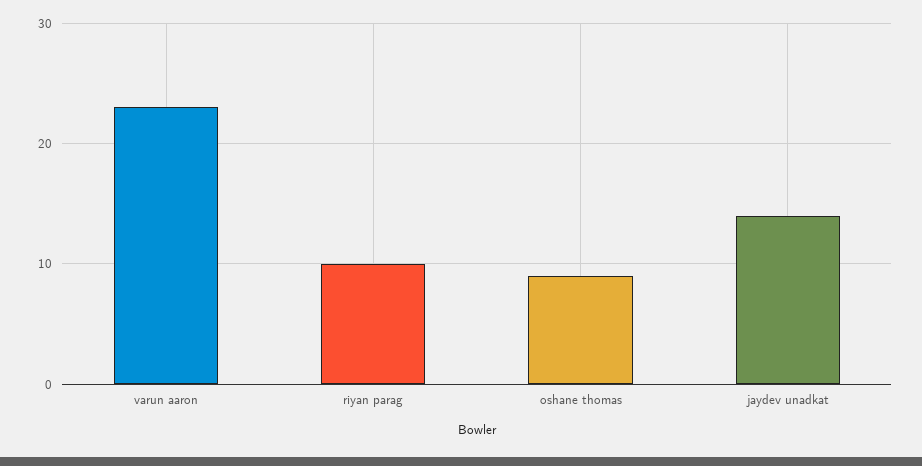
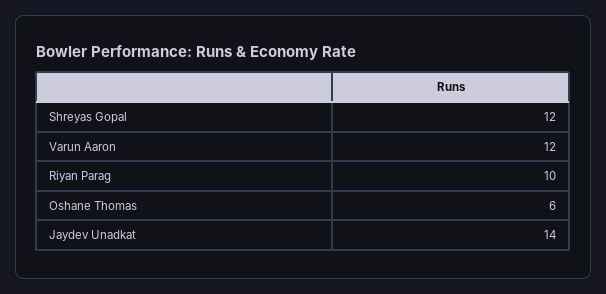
  {
-   "varun aaron": 23,
+   "varun aaron": 12,
    "riyan parag": 10,
-   "oshane thomas": 9,
+   "oshane thomas": 6,
-   "jaydev unadkat": 14
+   "jaydev unadkat": 14,
+   "Shreyas Gopal": 12
  }

